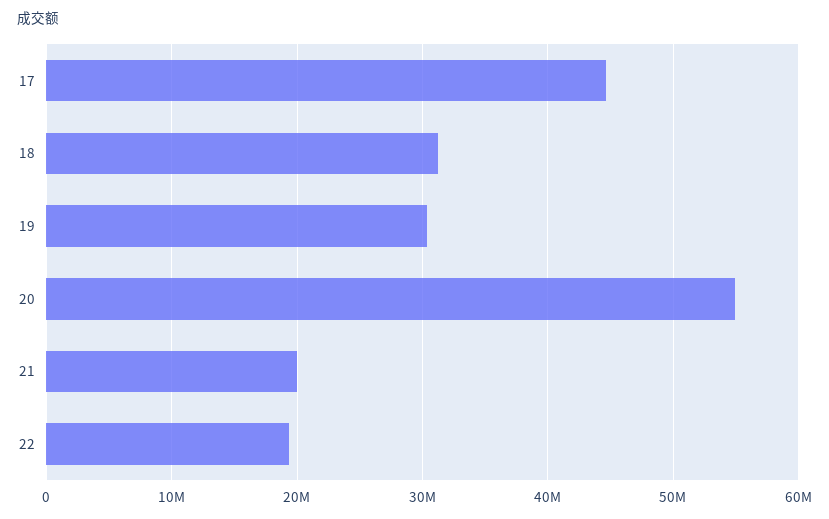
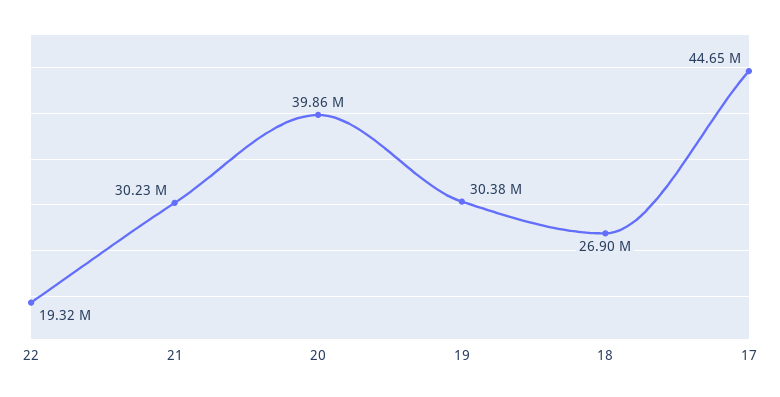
  {
    "17": 44650000,
-   "18": 31000000,
+   "18": 26900000,
    "19": 30380000,
-   "20": 55000000,
+   "20": 39860000,
-   "21": 20000000,
+   "21": 30230000,
    "22": 19320000
  }

